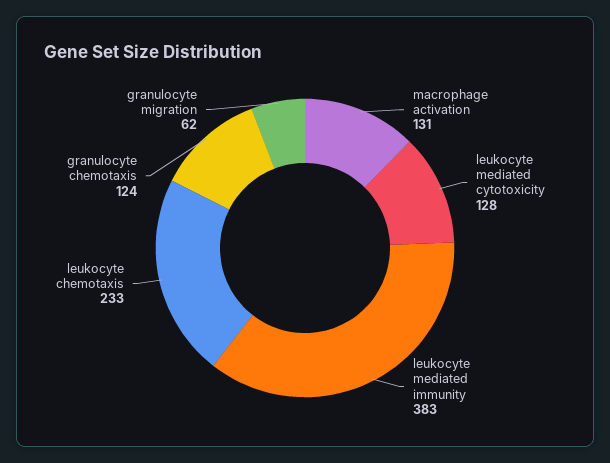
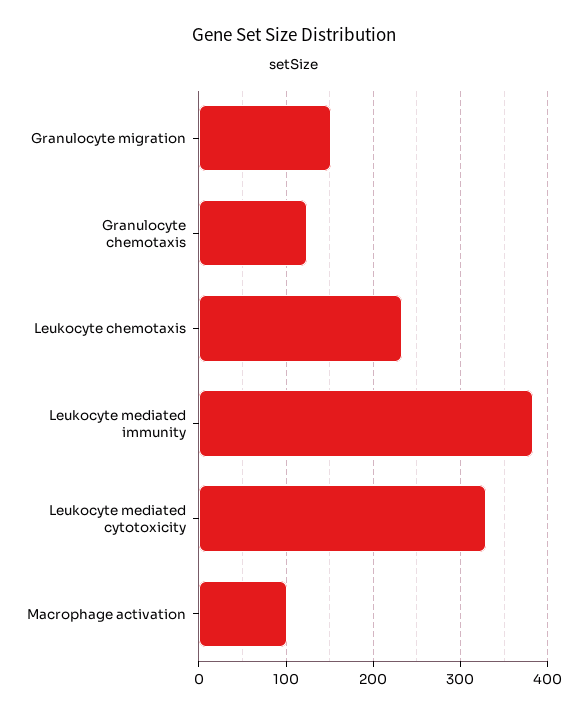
  {
-   "macrophage activation": 131,
+   "macrophage activation": 100,
-   "leukocyte mediated cytotoxicity": 128,
+   "leukocyte mediated cytotoxicity": 330,
    "leukocyte mediated immunity": 383,
    "leukocyte chemotaxis": 233,
    "granulocyte chemotaxis": 124,
-   "granulocyte migration": 62
+   "granulocyte migration": 150
  }

